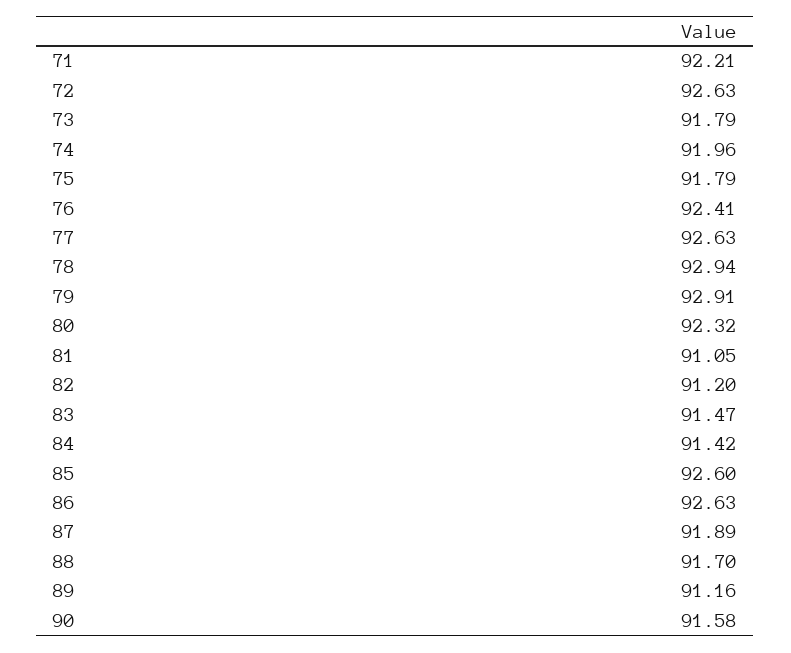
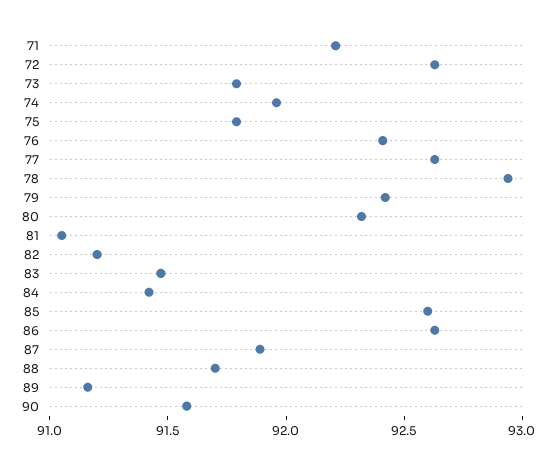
  {
    "71": 92.21,
    "72": 92.63,
    "73": 91.79,
    "74": 91.96,
    "75": 91.79,
    "76": 92.41,
    "77": 92.63,
    "78": 92.94,
-   "79": 92.91,
+   "79": 92.4,
    "80": 92.32,
    "81": 91.05,
    "82": 91.2,
    "83": 91.47,
    "84": 91.42,
    "85": 92.6,
    "86": 92.63,
    "87": 91.89,
    "88": 91.7,
    "89": 91.16,
    "90": 91.58
  }

